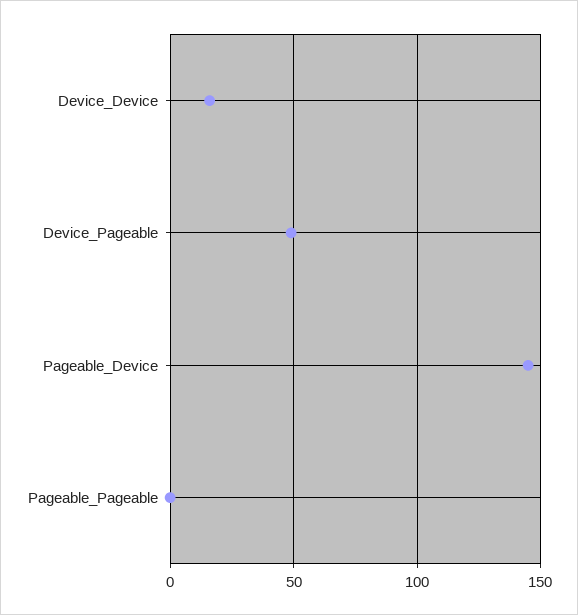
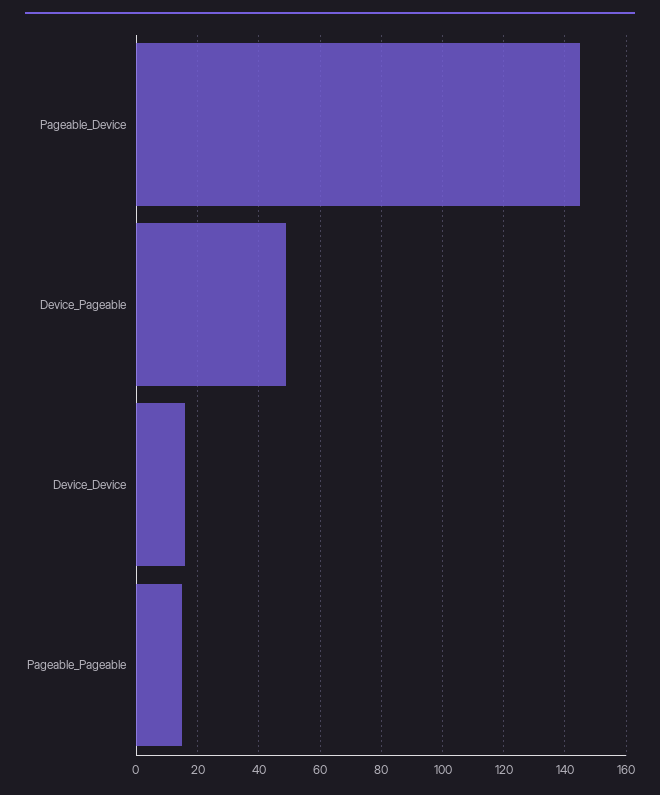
  {
    "Device_Device": 15,
    "Device_Pageable": 50,
    "Pageable_Device": 145,
-   "Pageable_Pageable": 0
+   "Pageable_Pageable": 15
  }

